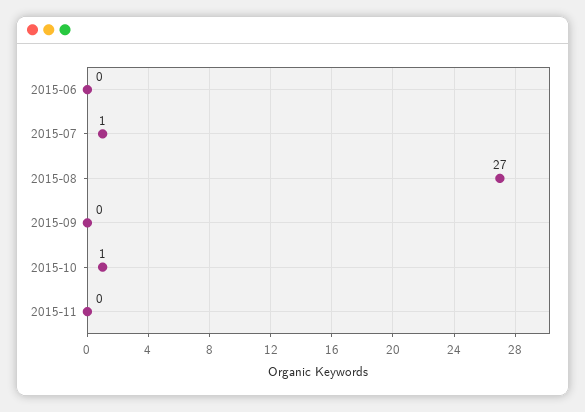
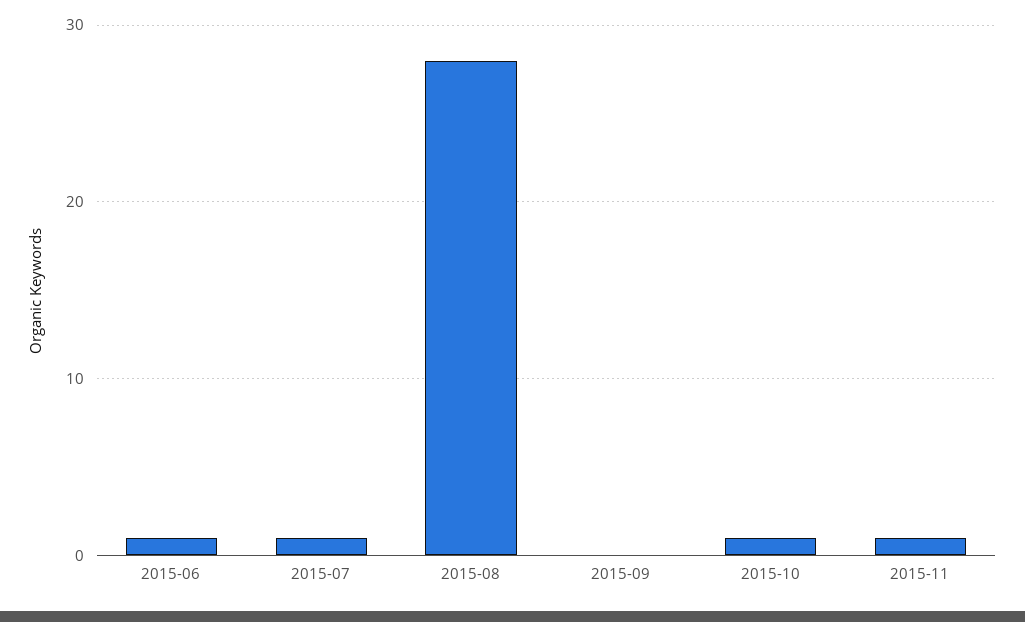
  {
-   "2015-06": 0,
+   "2015-06": 1,
    "2015-07": 1,
-   "2015-08": 27,
+   "2015-08": 28,
    "2015-09": 0,
    "2015-10": 1,
-   "2015-11": 0
+   "2015-11": 1
  }

